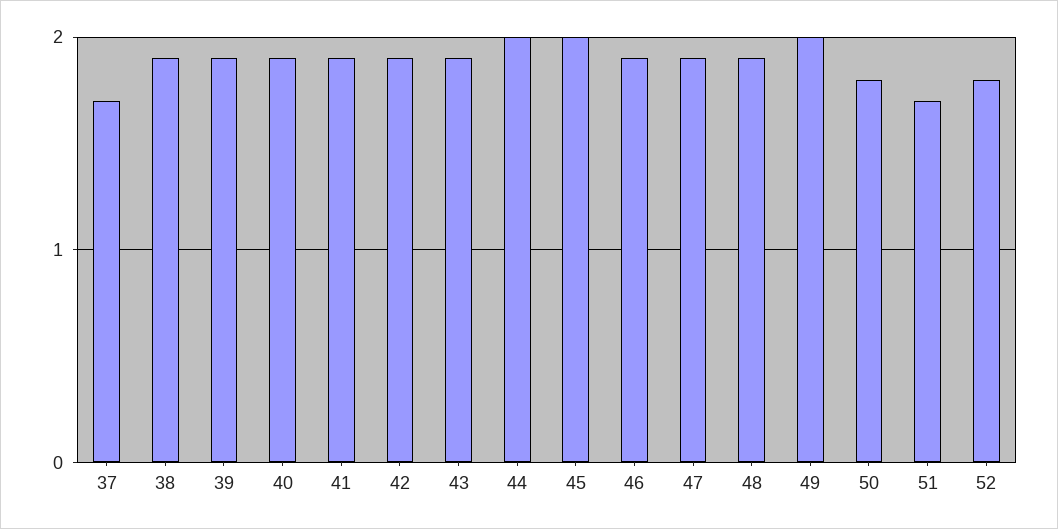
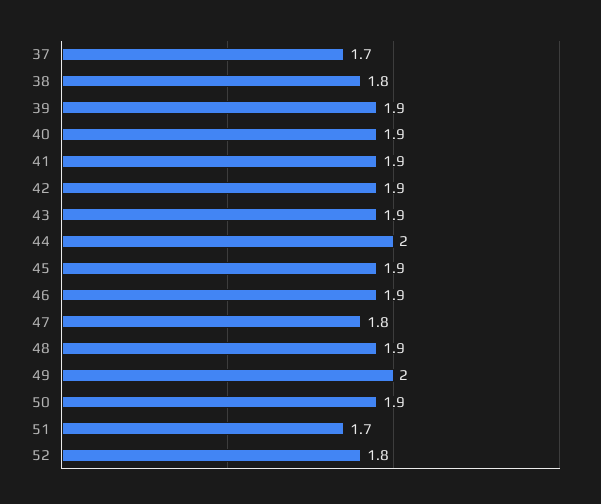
  {
    "37": 1.7,
-   "38": 1.9,
+   "38": 1.8,
    "39": 1.9,
    "40": 1.9,
    "41": 1.9,
    "42": 1.9,
    "43": 1.9,
    "44": 2,
-   "45": 2,
+   "45": 1.9,
    "46": 1.9,
-   "47": 1.9,
+   "47": 1.8,
    "48": 1.9,
    "49": 2,
-   "50": 1.8,
+   "50": 1.9,
    "51": 1.7,
    "52": 1.8
  }

